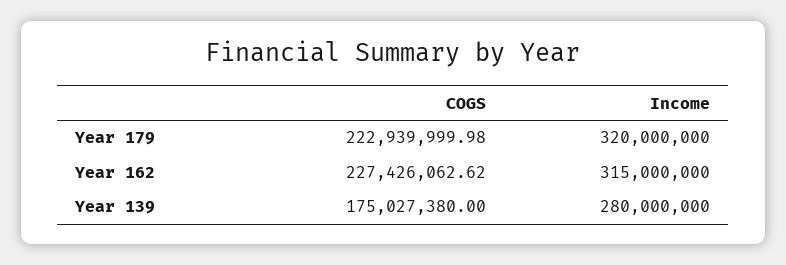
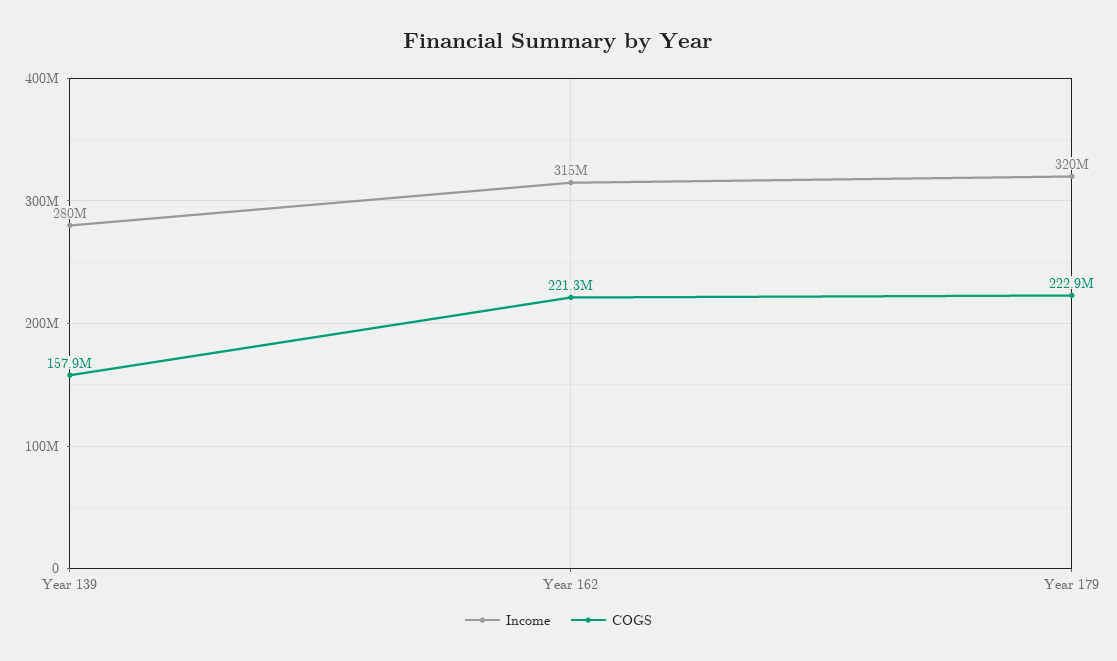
  {
    "COGS": {
      "Year 179": 222939999.98,
-     "Year 162": 227426062.62,
+     "Year 162": 221300000,
-     "Year 139": 175027380
+     "Year 139": 157900000
    },
    "Income": {
      "Year 179": 320000000,
      "Year 162": 315000000,
      "Year 139": 280000000
    }
  }

